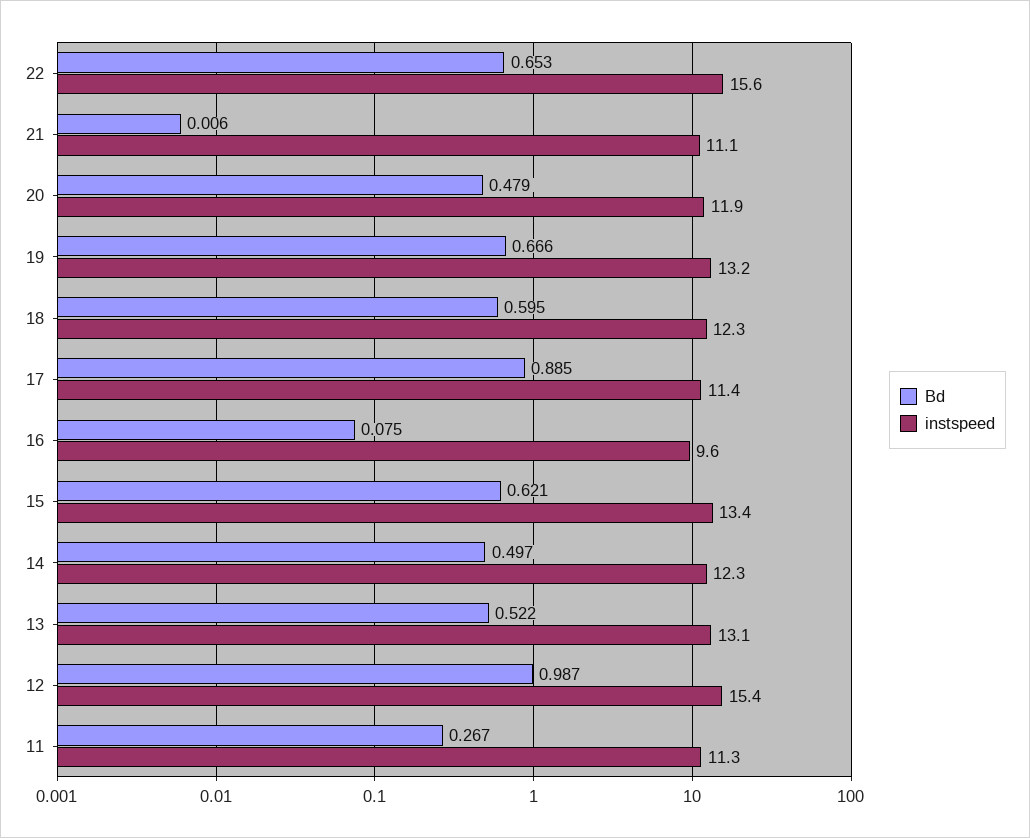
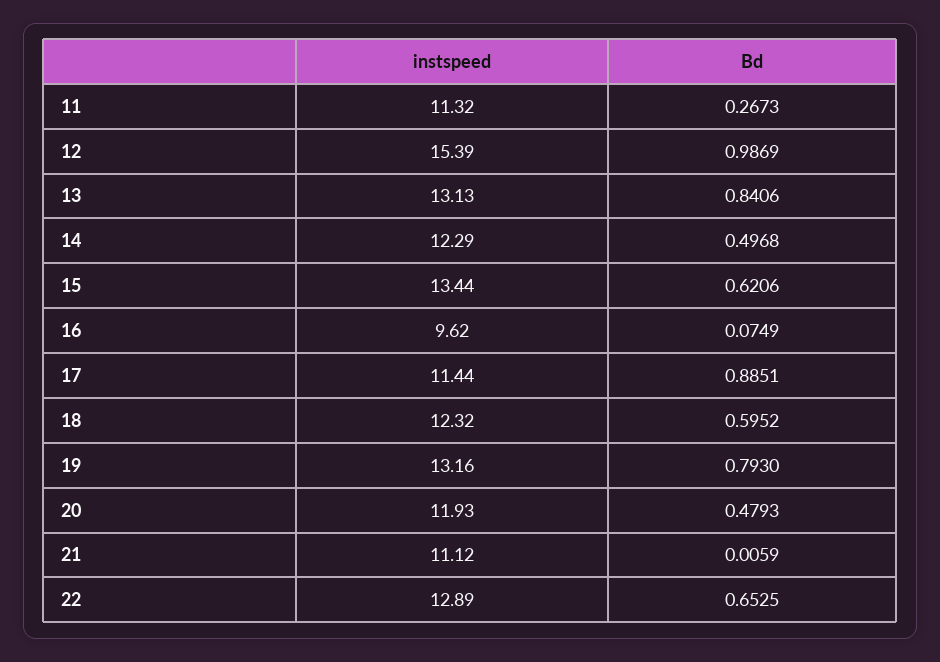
  {
    "Bd": {
      "22": 0.6525,
      "21": 0.0059,
      "20": 0.4793,
-     "19": 0.666,
+     "19": 0.793,
      "18": 0.5952,
      "17": 0.8851,
      "16": 0.0749,
      "15": 0.6206,
      "14": 0.4968,
-     "13": 0.522,
+     "13": 0.8406,
      "12": 0.9869,
      "11": 0.2673
    },
    "instspeed": {
-     "22": 15.6,
+     "22": 12.89,
      "21": 11.12,
      "20": 11.93,
      "19": 13.16,
      "18": 12.32,
      "17": 11.44,
      "16": 9.62,
      "15": 13.44,
      "14": 12.29,
      "13": 13.13,
      "12": 15.39,
      "11": 11.32
    }
  }

